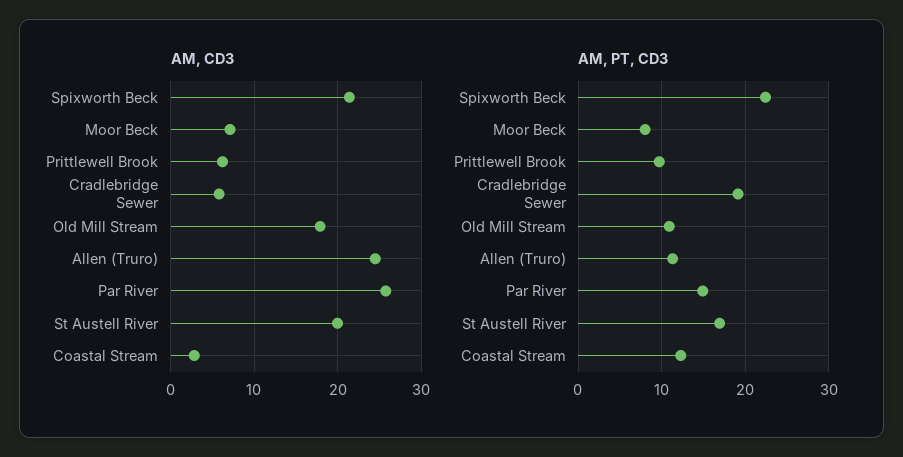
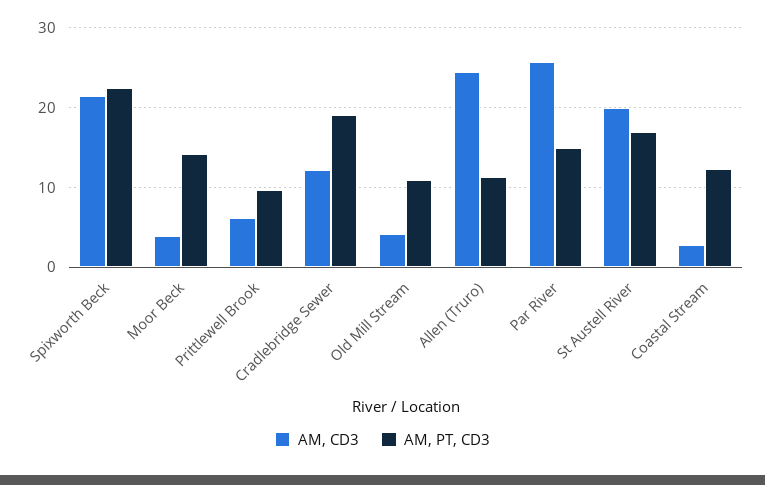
  {
    "AM, CD3": {
      "Spixworth Beck": 21,
-     "Moor Beck": 7,
+     "Moor Beck": 4,
      "Prittlewell Brook": 6,
-     "Cradlebridge Sewer": 6,
+     "Cradlebridge Sewer": 12,
-     "Old Mill Stream": 18,
+     "Old Mill Stream": 4,
      "Allen (Truro)": 25,
      "Par River": 26,
      "St Austell River": 20,
      "Coastal Stream": 3
    },
    "AM, PT, CD3": {
      "Spixworth Beck": 22,
-     "Moor Beck": 8,
+     "Moor Beck": 14,
      "Prittlewell Brook": 10,
      "Cradlebridge Sewer": 19,
      "Old Mill Stream": 11,
      "Allen (Truro)": 11,
      "Par River": 15,
      "St Austell River": 17,
      "Coastal Stream": 12
    }
  }

